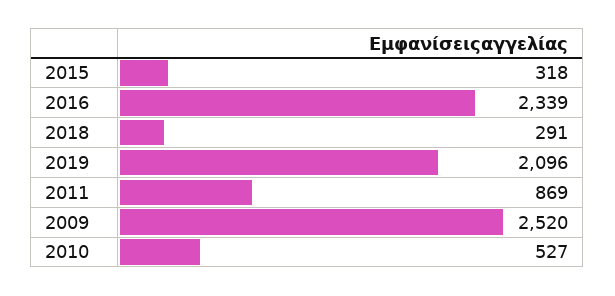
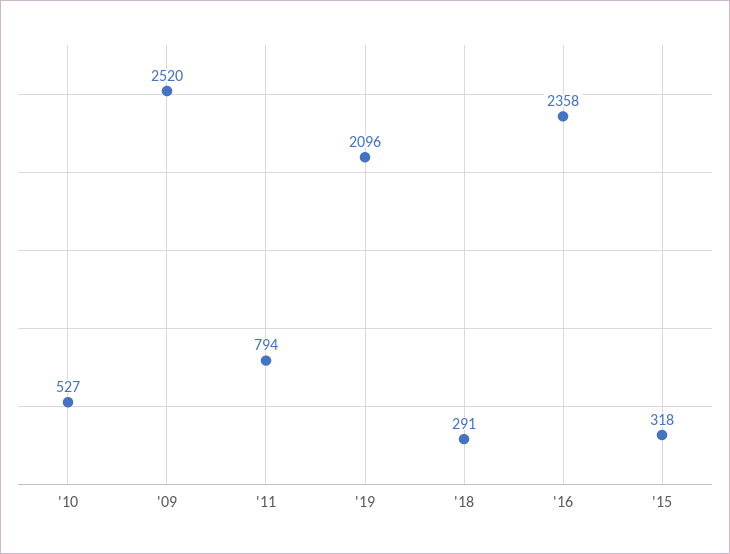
  {
    "2015": 318,
-   "2016": 2339,
+   "2016": 2358,
    "2018": 291,
    "2019": 2096,
-   "2011": 869,
+   "2011": 794,
    "2009": 2520,
    "2010": 527
  }

